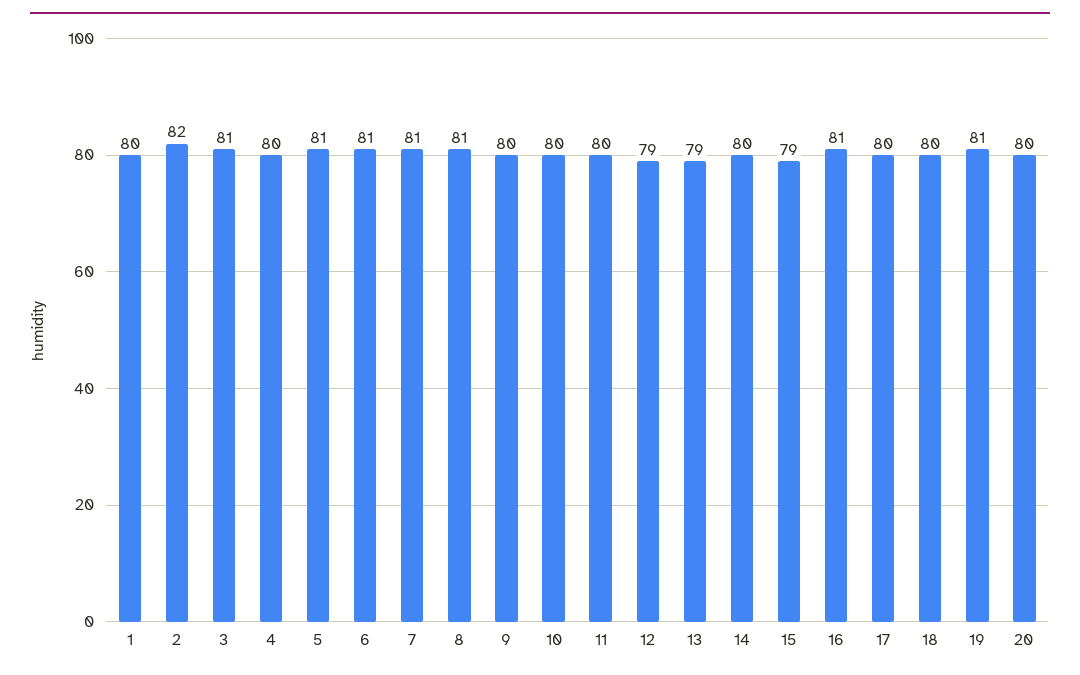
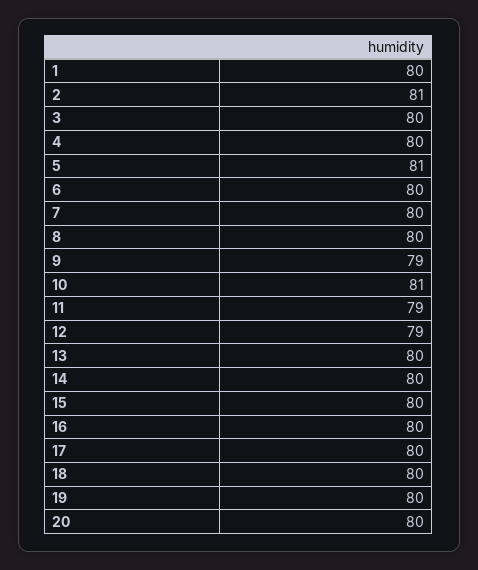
  {
    "1": 80,
-   "2": 82,
+   "2": 81,
-   "3": 81,
+   "3": 80,
    "4": 80,
    "5": 81,
-   "6": 81,
+   "6": 80,
-   "7": 81,
+   "7": 80,
-   "8": 81,
+   "8": 80,
-   "9": 80,
+   "9": 79,
-   "10": 80,
+   "10": 81,
-   "11": 80,
+   "11": 79,
    "12": 79,
-   "13": 79,
+   "13": 80,
    "14": 80,
-   "15": 79,
+   "15": 80,
-   "16": 81,
+   "16": 80,
    "17": 80,
    "18": 80,
-   "19": 81,
+   "19": 80,
    "20": 80
  }

